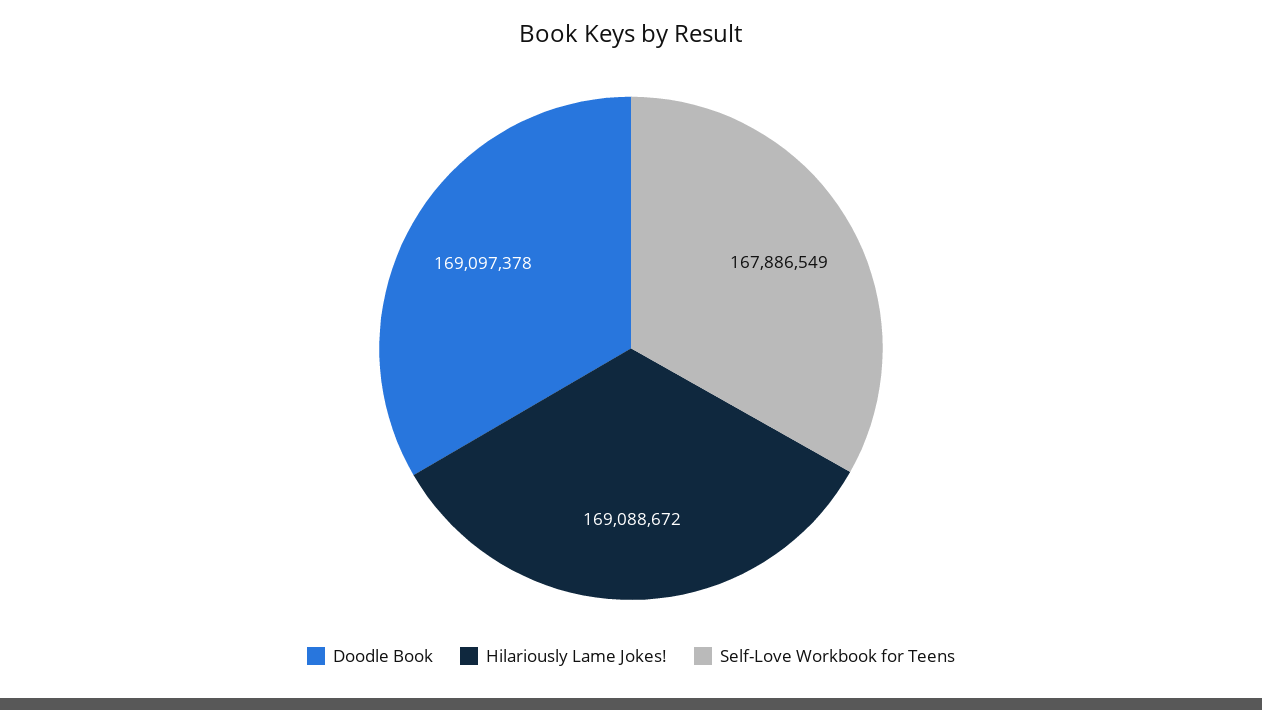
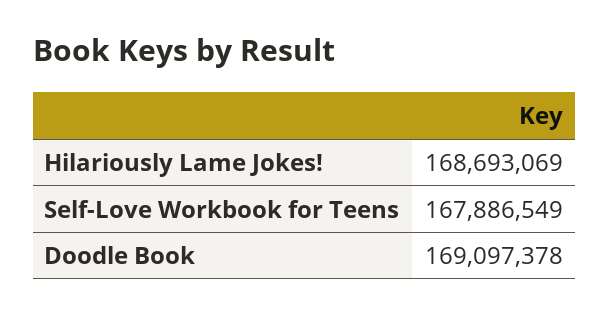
  {
    "Doodle Book": 169097378,
-   "Hilariously Lame Jokes!": 169088672,
+   "Hilariously Lame Jokes!": 168693069,
    "Self-Love Workbook for Teens": 167886549
  }

